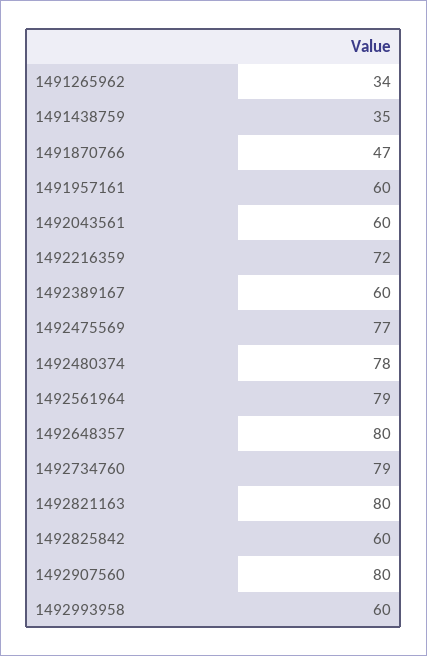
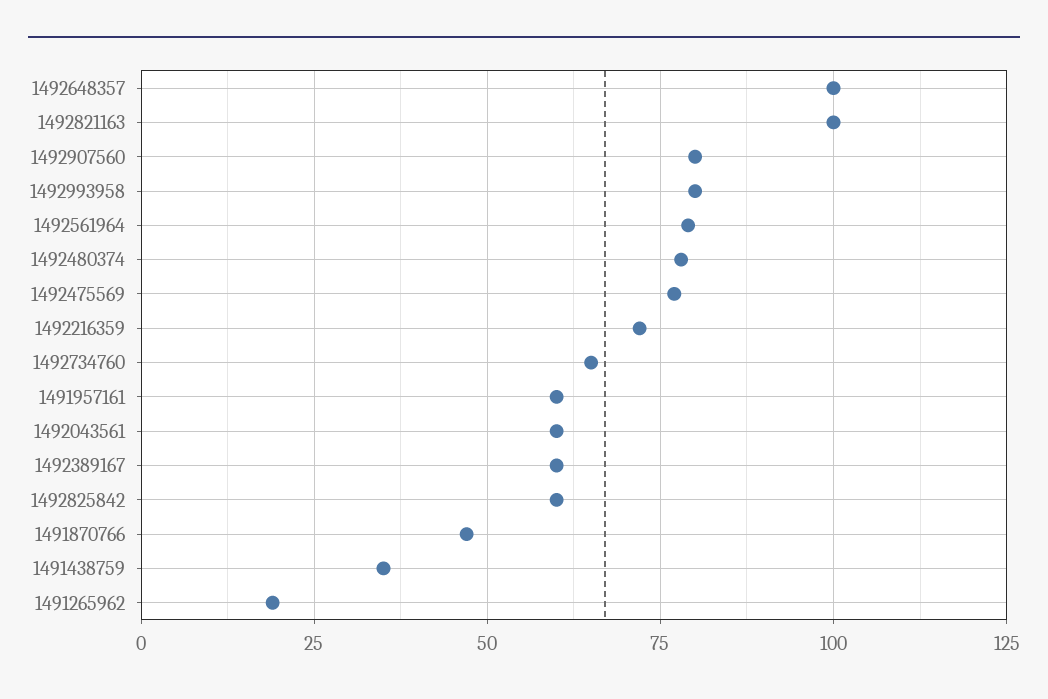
  {
-   "1491265962": 34,
+   "1491265962": 20,
    "1491438759": 35,
    "1491870766": 47,
    "1491957161": 60,
    "1492043561": 60,
    "1492216359": 72,
    "1492389167": 60,
    "1492475569": 77,
    "1492480374": 78,
    "1492561964": 79,
-   "1492648357": 80,
+   "1492648357": 100,
-   "1492734760": 79,
+   "1492734760": 65,
-   "1492821163": 80,
+   "1492821163": 100,
    "1492825842": 60,
    "1492907560": 80,
-   "1492993958": 60
+   "1492993958": 80
  }

